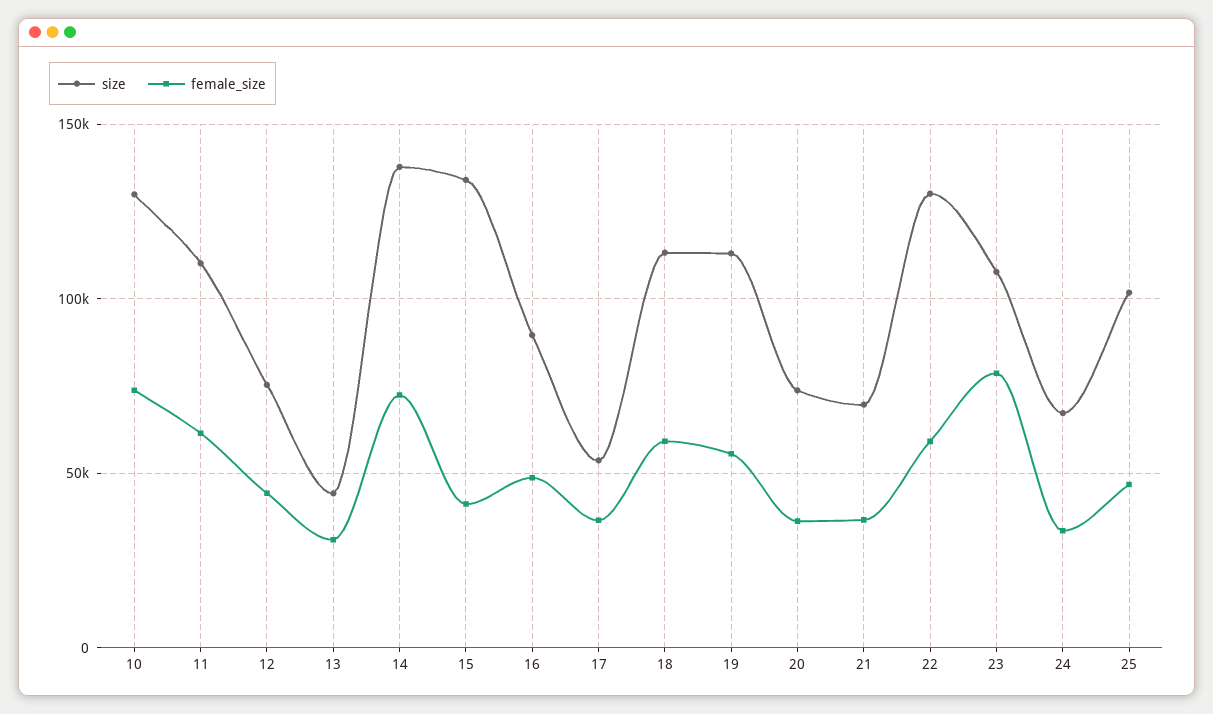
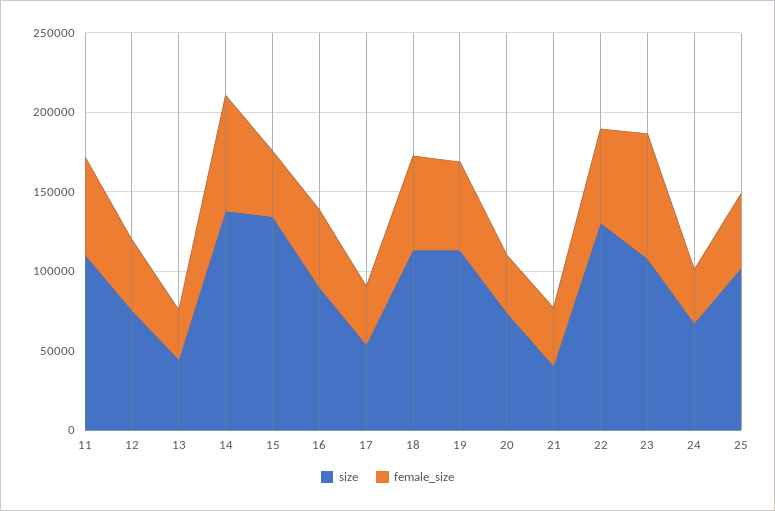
  {
    "size": {
-     "10": 130000,
      "11": 110000,
      "12": 75000,
      "13": 45000,
      "14": 140000,
      "15": 135000,
      "16": 90000,
      "17": 55000,
      "18": 115000,
      "19": 115000,
      "20": 75000,
-     "21": 70000,
+     "21": 40000,
      "22": 130000,
      "23": 110000,
      "24": 65000,
      "25": 100000
    },
    "female_size": {
-     "10": 75000,
      "11": 60000,
      "12": 45000,
      "13": 30000,
      "14": 70000,
      "15": 40000,
      "16": 50000,
      "17": 35000,
      "18": 60000,
      "19": 55000,
      "20": 35000,
      "21": 35000,
      "22": 60000,
      "23": 80000,
      "24": 35000,
      "25": 45000
    }
  }

